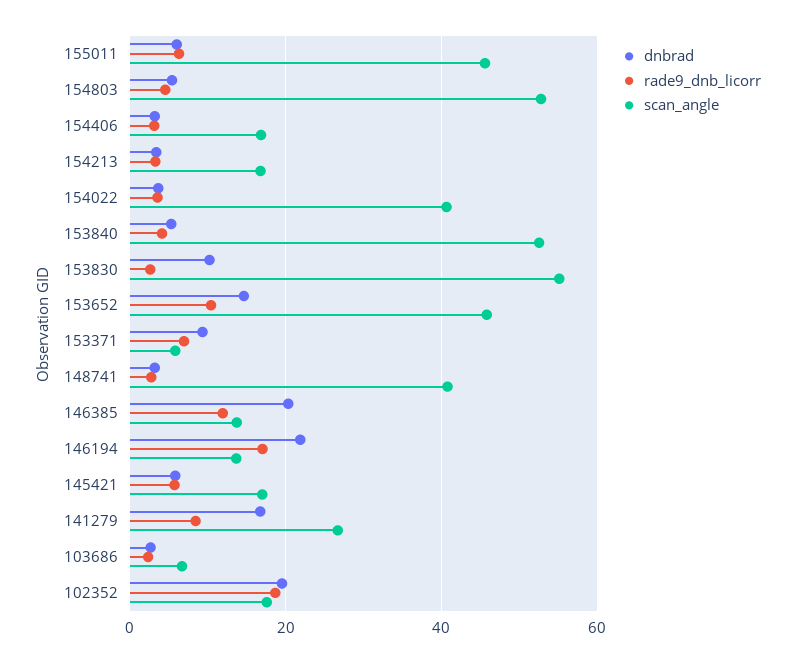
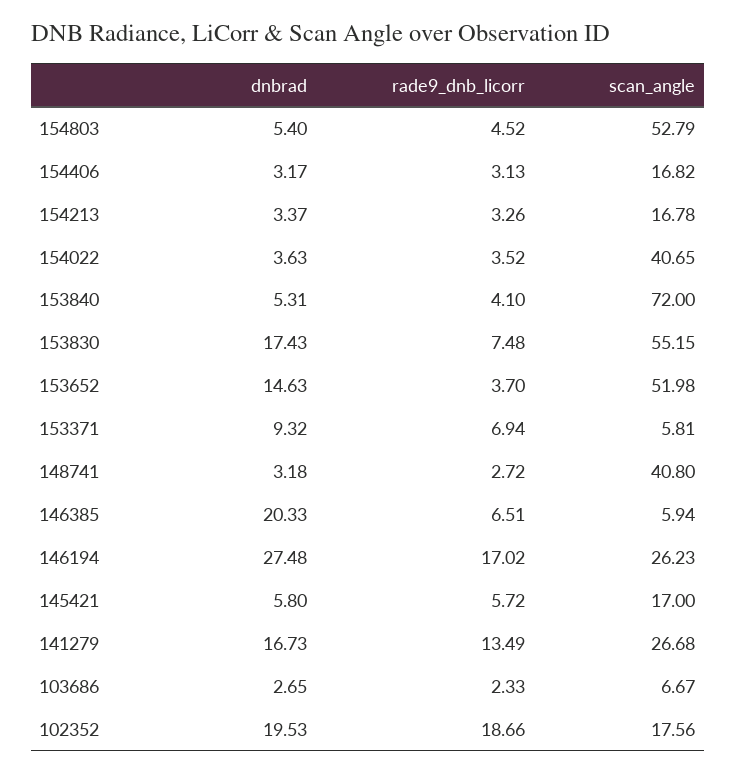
  {
    "dnbrad": {
-     "155011": 6,
      "154803": 5.4,
      "154406": 3.17,
      "154213": 3.37,
      "154022": 3.63,
      "153840": 5.31,
-     "153830": 10,
+     "153830": 17.43,
      "153652": 14.63,
      "153371": 9.32,
      "148741": 3.18,
      "146385": 20.33,
-     "146194": 22,
+     "146194": 27.48,
      "145421": 5.8,
      "141279": 16.73,
      "103686": 2.65,
      "102352": 19.53
    },
    "rade9_dnb_licorr": {
-     "155011": 6,
      "154803": 4.52,
      "154406": 3.13,
      "154213": 3.26,
      "154022": 3.52,
      "153840": 4.1,
-     "153830": 2,
+     "153830": 7.48,
-     "153652": 10,
+     "153652": 3.7,
      "153371": 6.94,
      "148741": 2.72,
-     "146385": 12,
+     "146385": 6.51,
      "146194": 17.02,
      "145421": 5.72,
-     "141279": 8,
+     "141279": 13.49,
      "103686": 2.33,
      "102352": 18.66
    },
    "scan_angle": {
-     "155011": 46,
      "154803": 52.79,
      "154406": 16.82,
      "154213": 16.78,
      "154022": 40.65,
-     "153840": 52,
+     "153840": 72,
      "153830": 55.15,
-     "153652": 46,
+     "153652": 51.98,
      "153371": 5.81,
      "148741": 40.8,
-     "146385": 14,
+     "146385": 5.94,
-     "146194": 14,
+     "146194": 26.23,
      "145421": 17,
      "141279": 26.68,
      "103686": 6.67,
      "102352": 17.56
    }
  }

